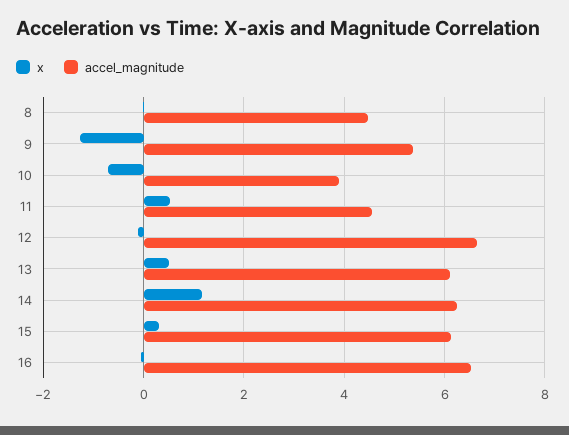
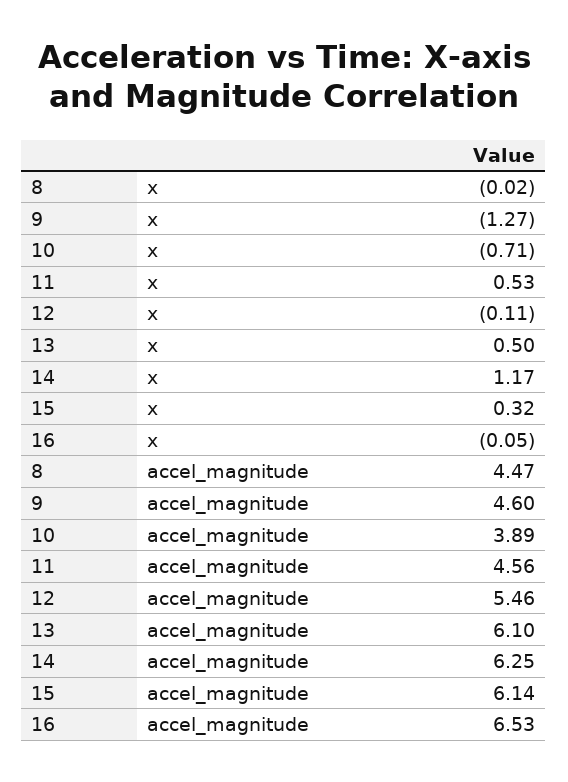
  {
    "x": {
      "8": -0.02,
      "9": -1.27,
      "10": -0.71,
      "11": 0.53,
      "12": -0.11,
      "13": 0.5,
      "14": 1.17,
      "15": 0.32,
      "16": -0.05
    },
    "accel_magnitude": {
      "8": 4.47,
-     "9": 5.4,
+     "9": 4.6,
      "10": 3.89,
      "11": 4.56,
-     "12": 6.6,
+     "12": 5.46,
      "13": 6.1,
      "14": 6.25,
      "15": 6.14,
      "16": 6.53
    }
  }

